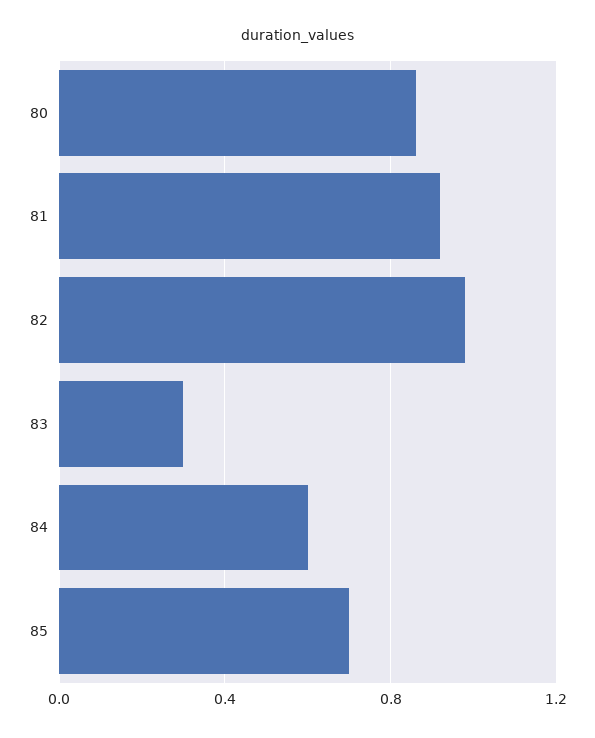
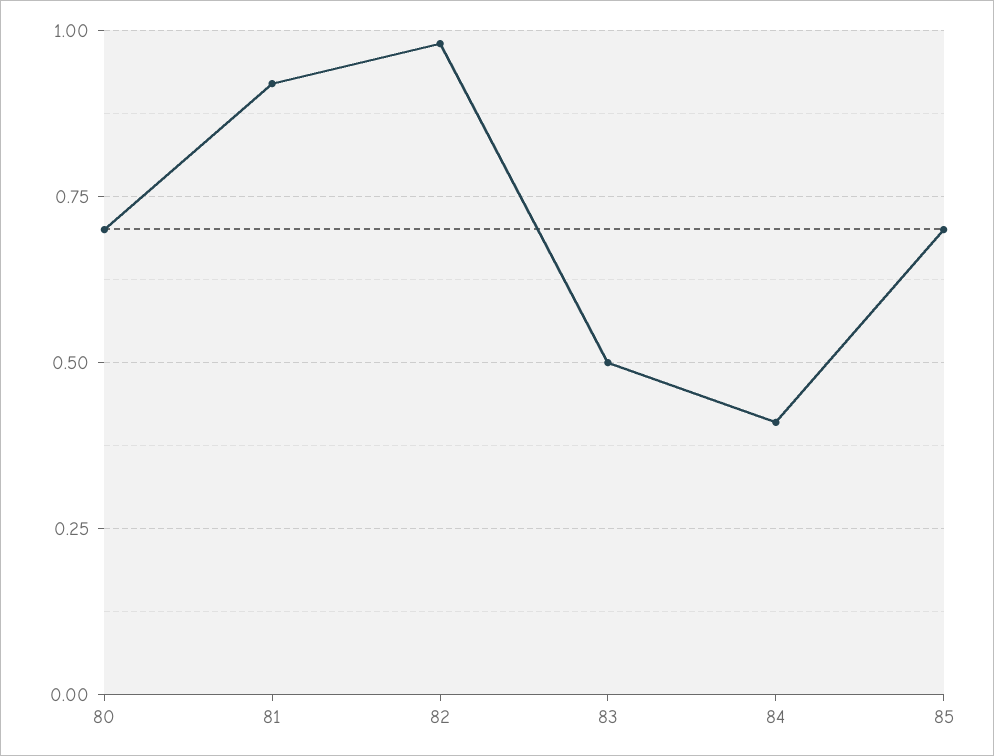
  {
-   "80": 0.85,
+   "80": 0.7,
    "81": 0.9,
    "82": 1,
-   "83": 0.3,
+   "83": 0.5,
-   "84": 0.6,
+   "84": 0.4,
    "85": 0.7
  }

